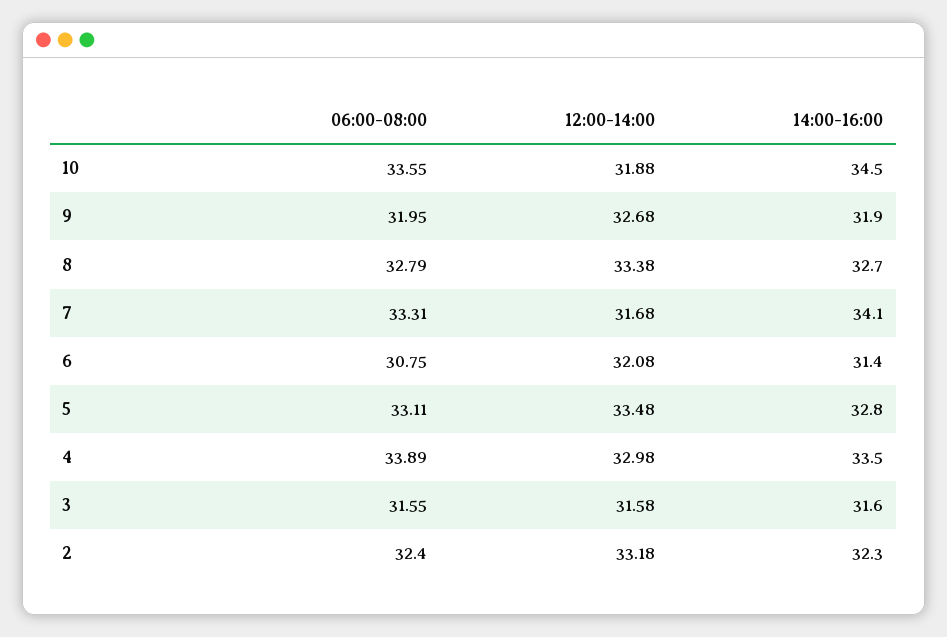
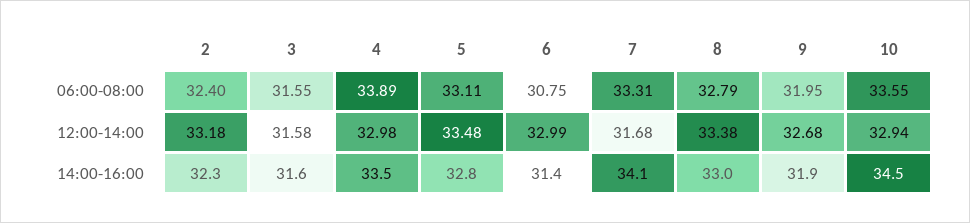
  {
    "06:00-08:00": {
      "10": 33.55,
      "9": 31.95,
      "8": 32.79,
      "7": 33.31,
      "6": 30.75,
      "5": 33.11,
      "4": 33.89,
      "3": 31.55,
      "2": 32.4
    },
    "12:00-14:00": {
-     "10": 31.88,
+     "10": 32.94,
      "9": 32.68,
      "8": 33.38,
      "7": 31.68,
-     "6": 32.08,
+     "6": 32.99,
      "5": 33.48,
      "4": 32.98,
      "3": 31.58,
      "2": 33.18
    },
    "14:00-16:00": {
      "10": 34.5,
      "9": 31.9,
-     "8": 32.7,
+     "8": 33,
      "7": 34.1,
      "6": 31.4,
      "5": 32.8,
      "4": 33.5,
      "3": 31.6,
      "2": 32.3
    }
  }

